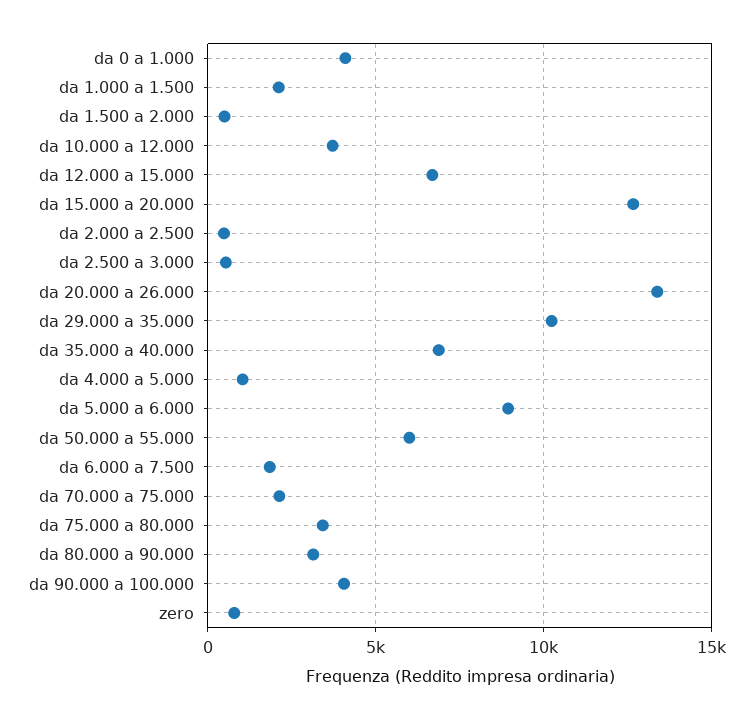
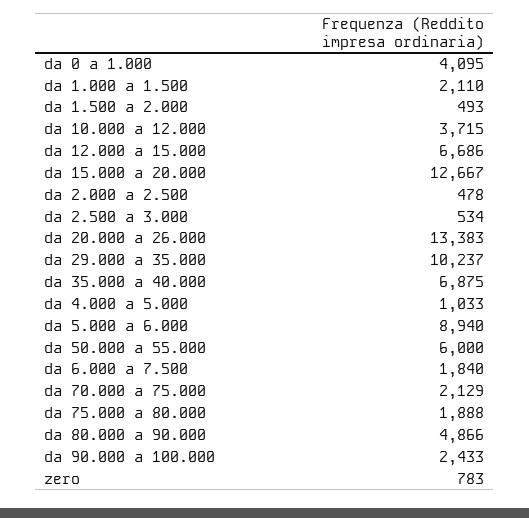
  {
    "da 0 a 1.000": 4095,
    "da 1.000 a 1.500": 2110,
    "da 1.500 a 2.000": 493,
    "da 10.000 a 12.000": 3715,
    "da 12.000 a 15.000": 6686,
    "da 15.000 a 20.000": 12667,
    "da 2.000 a 2.500": 478,
    "da 2.500 a 3.000": 534,
    "da 20.000 a 26.000": 13383,
    "da 29.000 a 35.000": 10237,
    "da 35.000 a 40.000": 6875,
    "da 4.000 a 5.000": 1033,
    "da 5.000 a 6.000": 8940,
    "da 50.000 a 55.000": 6000,
    "da 6.000 a 7.500": 1840,
    "da 70.000 a 75.000": 2129,
-   "da 75.000 a 80.000": 3500,
+   "da 75.000 a 80.000": 1888,
-   "da 80.000 a 90.000": 3000,
+   "da 80.000 a 90.000": 4866,
-   "da 90.000 a 100.000": 4000,
+   "da 90.000 a 100.000": 2433,
    "zero": 783
  }

